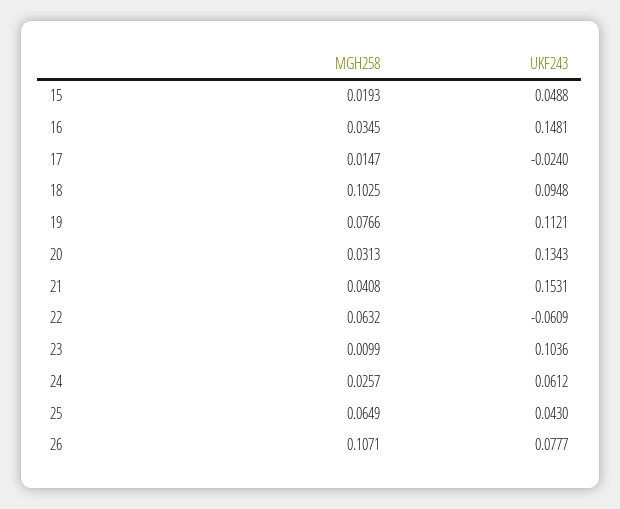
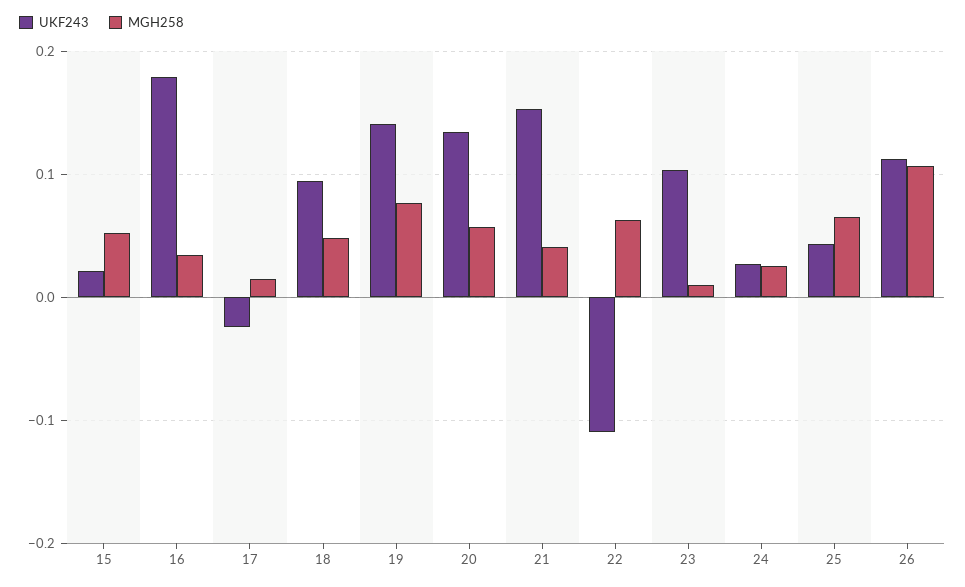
  {
    "MGH258": {
-     "15": 0.0193,
+     "15": 0.05,
      "16": 0.0345,
      "17": 0.0147,
-     "18": 0.1025,
+     "18": 0.05,
      "19": 0.0766,
-     "20": 0.0313,
+     "20": 0.06,
      "21": 0.0408,
      "22": 0.0632,
      "23": 0.0099,
      "24": 0.0257,
      "25": 0.0649,
      "26": 0.1071
    },
    "UKF243": {
-     "15": 0.0488,
+     "15": 0.02,
-     "16": 0.1481,
+     "16": 0.18,
      "17": -0.024,
      "18": 0.0948,
-     "19": 0.1121,
+     "19": 0.14,
      "20": 0.1343,
      "21": 0.1531,
-     "22": -0.0609,
+     "22": -0.11,
      "23": 0.1036,
-     "24": 0.0612,
+     "24": 0.03,
      "25": 0.043,
-     "26": 0.0777
+     "26": 0.11
    }
  }

